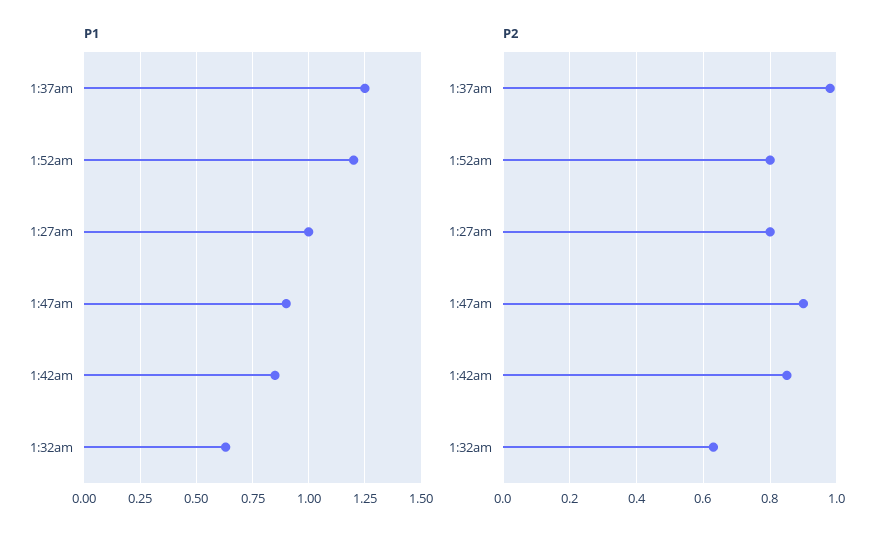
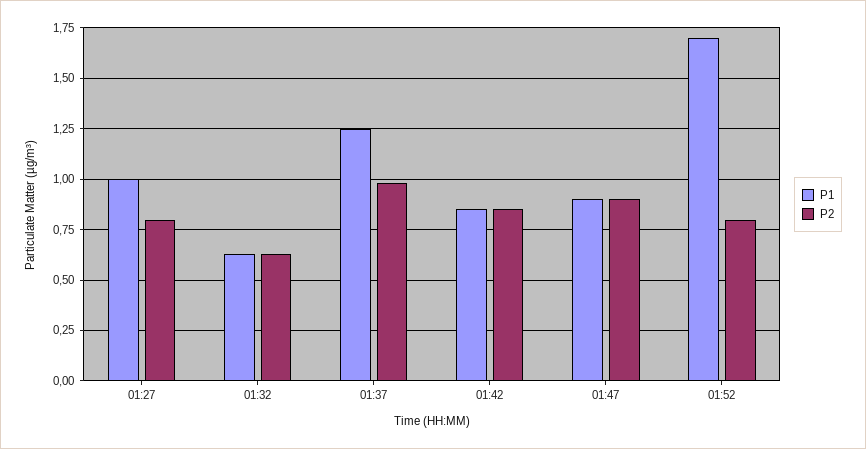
  {
    "P1": {
      "1:37am": 1.25,
-     "1:52am": 1.2,
+     "1:52am": 1.7,
      "1:27am": 1,
      "1:47am": 0.9,
      "1:42am": 0.85,
      "1:32am": 0.65
    },
    "P2": {
      "1:37am": 1,
      "1:52am": 0.8,
      "1:27am": 0.8,
      "1:47am": 0.9,
      "1:42am": 0.85,
      "1:32am": 0.65
    }
  }

